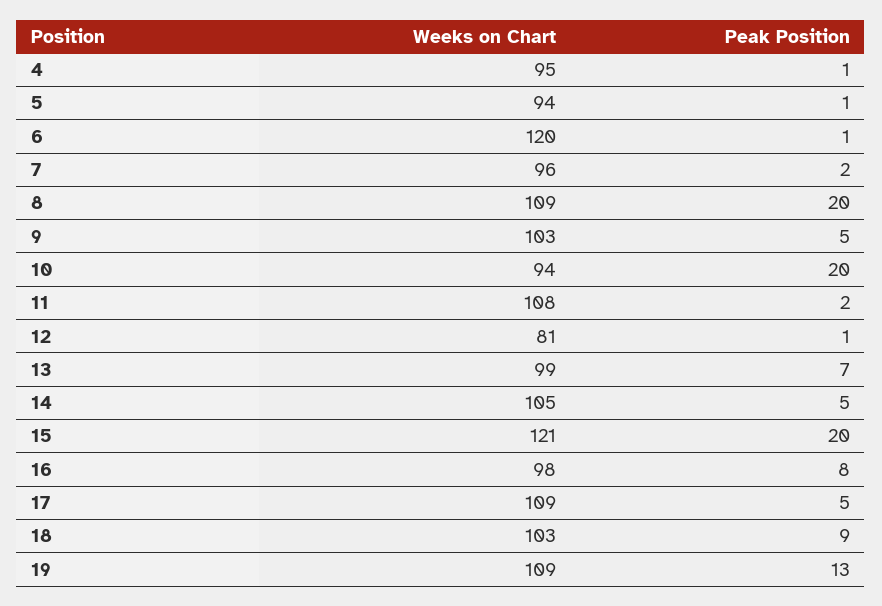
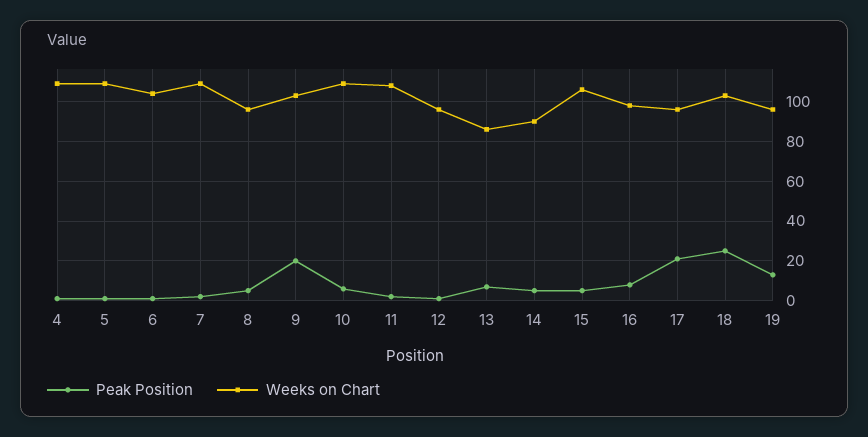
  {
    "Weeks on Chart": {
-     "4": 95,
+     "4": 110,
-     "5": 94,
+     "5": 110,
-     "6": 120,
+     "6": 105,
-     "7": 96,
+     "7": 110,
-     "8": 109,
+     "8": 95,
      "9": 103,
-     "10": 94,
+     "10": 110,
      "11": 108,
-     "12": 81,
+     "12": 95,
-     "13": 99,
+     "13": 85,
-     "14": 105,
+     "14": 90,
-     "15": 121,
+     "15": 105,
      "16": 98,
-     "17": 109,
+     "17": 95,
      "18": 103,
-     "19": 109
+     "19": 95
    },
    "Peak Position": {
      "4": 1,
      "5": 1,
      "6": 1,
      "7": 2,
-     "8": 20,
+     "8": 5,
-     "9": 5,
+     "9": 20,
-     "10": 20,
+     "10": 5,
      "11": 2,
      "12": 1,
      "13": 7,
      "14": 5,
-     "15": 20,
+     "15": 5,
      "16": 8,
-     "17": 5,
+     "17": 20,
-     "18": 9,
+     "18": 25,
      "19": 13
    }
  }

